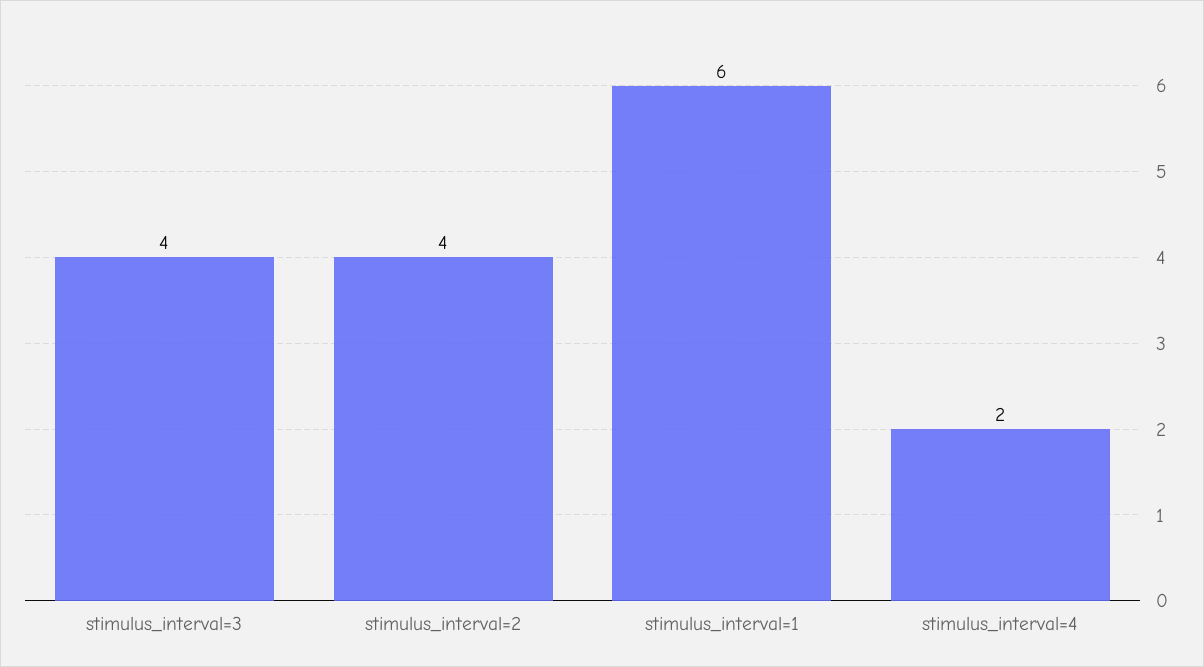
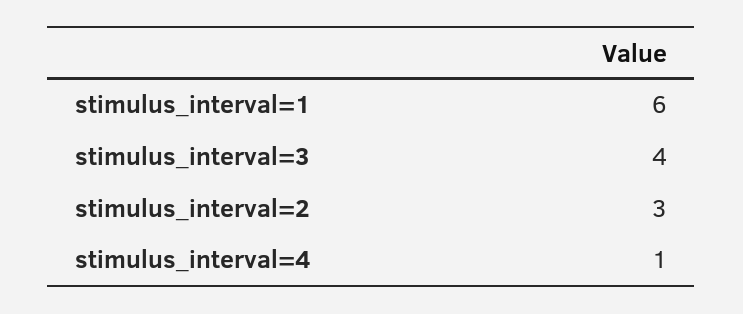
  {
    "stimulus_interval=3": 4,
-   "stimulus_interval=2": 4,
+   "stimulus_interval=2": 3,
    "stimulus_interval=1": 6,
-   "stimulus_interval=4": 2
+   "stimulus_interval=4": 1
  }

